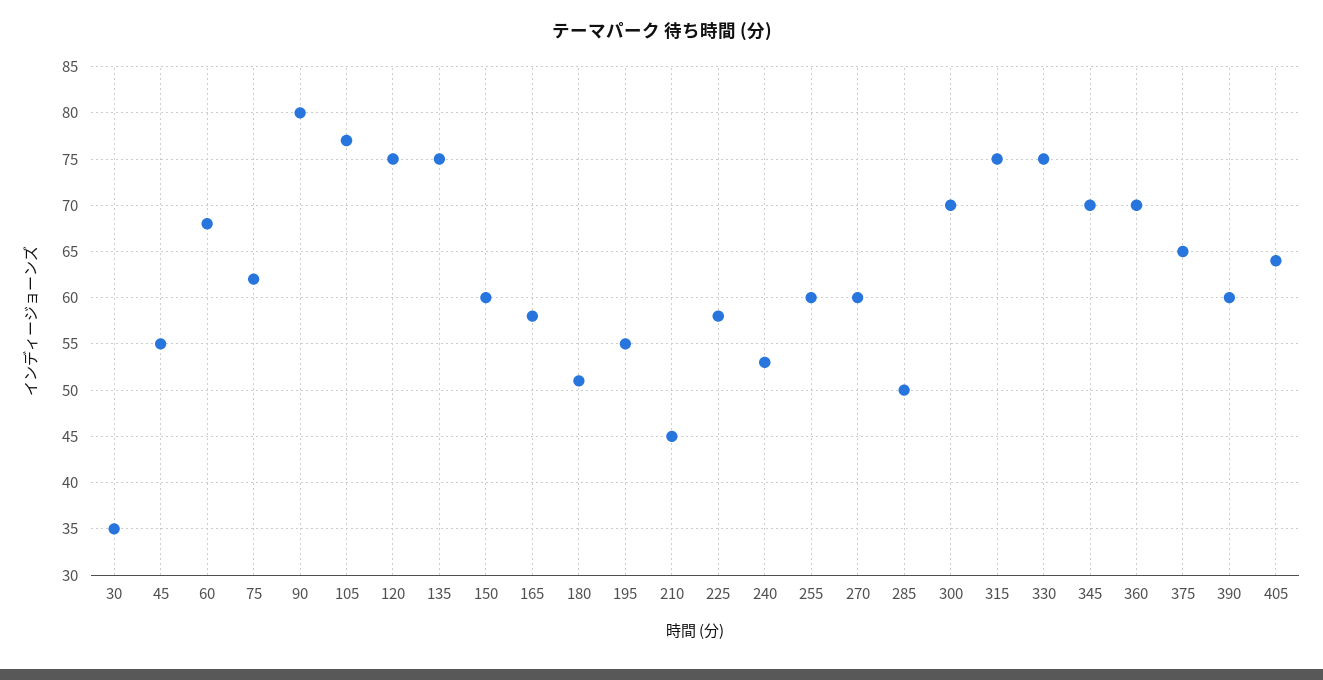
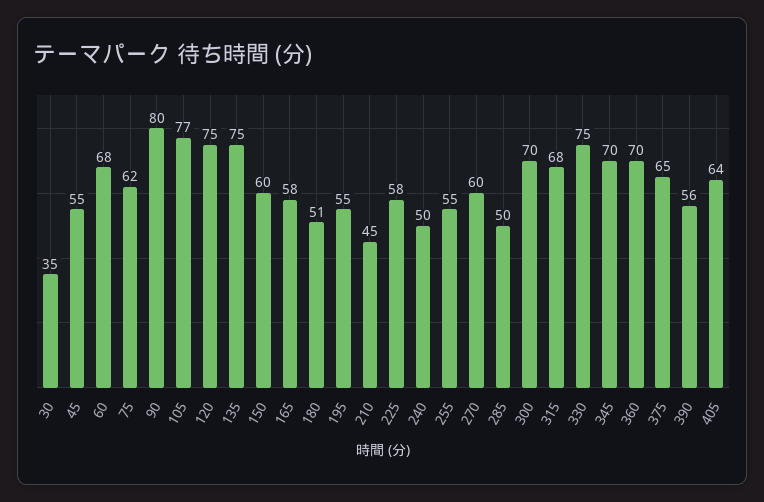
  {
    "30": 35,
    "45": 55,
    "60": 68,
    "75": 62,
    "90": 80,
    "105": 77,
    "120": 75,
    "135": 75,
    "150": 60,
    "165": 58,
    "180": 51,
    "195": 55,
    "210": 45,
    "225": 58,
-   "240": 53,
+   "240": 50,
-   "255": 60,
+   "255": 55,
    "270": 60,
    "285": 50,
    "300": 70,
-   "315": 75,
+   "315": 68,
    "330": 75,
    "345": 70,
    "360": 70,
    "375": 65,
-   "390": 60,
+   "390": 56,
    "405": 64
  }

